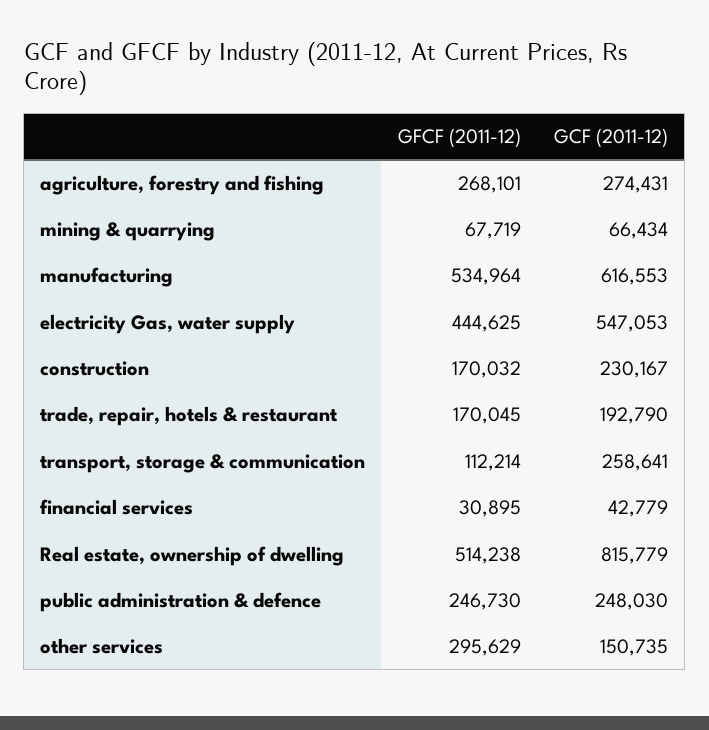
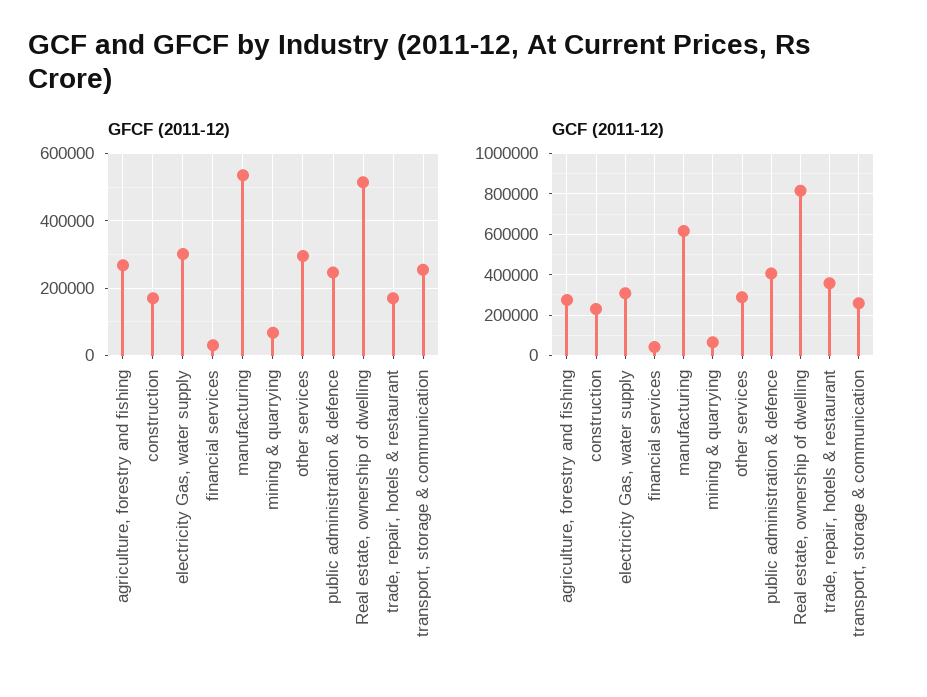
  {
    "GFCF (2011-12)": {
      "agriculture, forestry and fishing": 268101,
      "mining & quarrying": 67719,
      "manufacturing": 534964,
-     "electricity Gas, water supply": 444625,
+     "electricity Gas, water supply": 300000,
      "construction": 170032,
      "trade, repair, hotels & restaurant": 170045,
-     "transport, storage & communication": 112214,
+     "transport, storage & communication": 260000,
      "financial services": 30895,
      "Real estate, ownership of dwelling": 514238,
      "public administration & defence": 246730,
      "other services": 295629
    },
    "GCF (2011-12)": {
      "agriculture, forestry and fishing": 274431,
      "mining & quarrying": 66434,
      "manufacturing": 616553,
-     "electricity Gas, water supply": 547053,
+     "electricity Gas, water supply": 300000,
      "construction": 230167,
-     "trade, repair, hotels & restaurant": 192790,
+     "trade, repair, hotels & restaurant": 350000,
      "transport, storage & communication": 258641,
      "financial services": 42779,
      "Real estate, ownership of dwelling": 815779,
-     "public administration & defence": 248030,
+     "public administration & defence": 400000,
-     "other services": 150735
+     "other services": 300000
    }
  }

